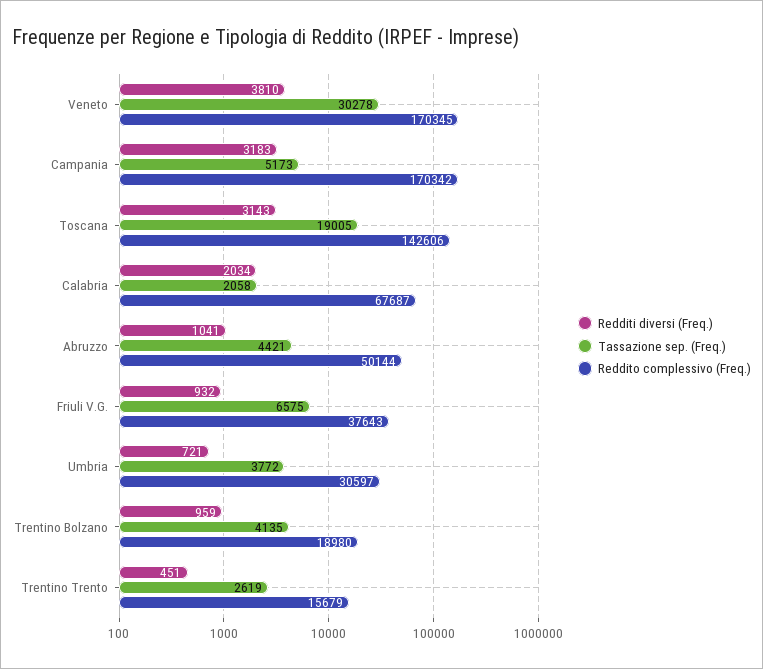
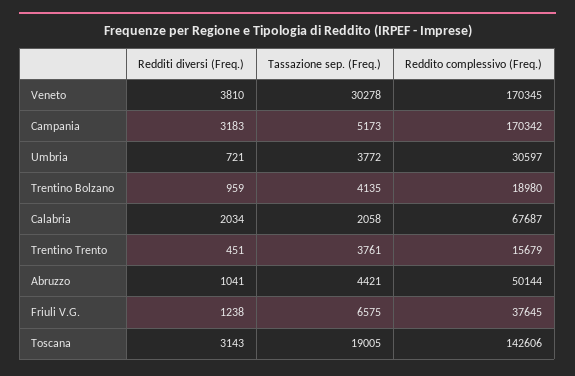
  {
    "Redditi diversi (Freq.)": {
      "Veneto": 3810,
      "Campania": 3183,
      "Toscana": 3143,
      "Calabria": 2034,
      "Abruzzo": 1041,
-     "Friuli V.G.": 932,
+     "Friuli V.G.": 1238,
      "Umbria": 721,
      "Trentino Bolzano": 959,
      "Trentino Trento": 451
    },
    "Tassazione sep. (Freq.)": {
      "Veneto": 30278,
      "Campania": 5173,
      "Toscana": 19005,
      "Calabria": 2058,
      "Abruzzo": 4421,
      "Friuli V.G.": 6575,
      "Umbria": 3772,
      "Trentino Bolzano": 4135,
-     "Trentino Trento": 2619
+     "Trentino Trento": 3761
    },
    "Reddito complessivo (Freq.)": {
      "Veneto": 170345,
      "Campania": 170342,
      "Toscana": 142606,
      "Calabria": 67687,
      "Abruzzo": 50144,
-     "Friuli V.G.": 37643,
+     "Friuli V.G.": 37645,
      "Umbria": 30597,
      "Trentino Bolzano": 18980,
      "Trentino Trento": 15679
    }
  }

